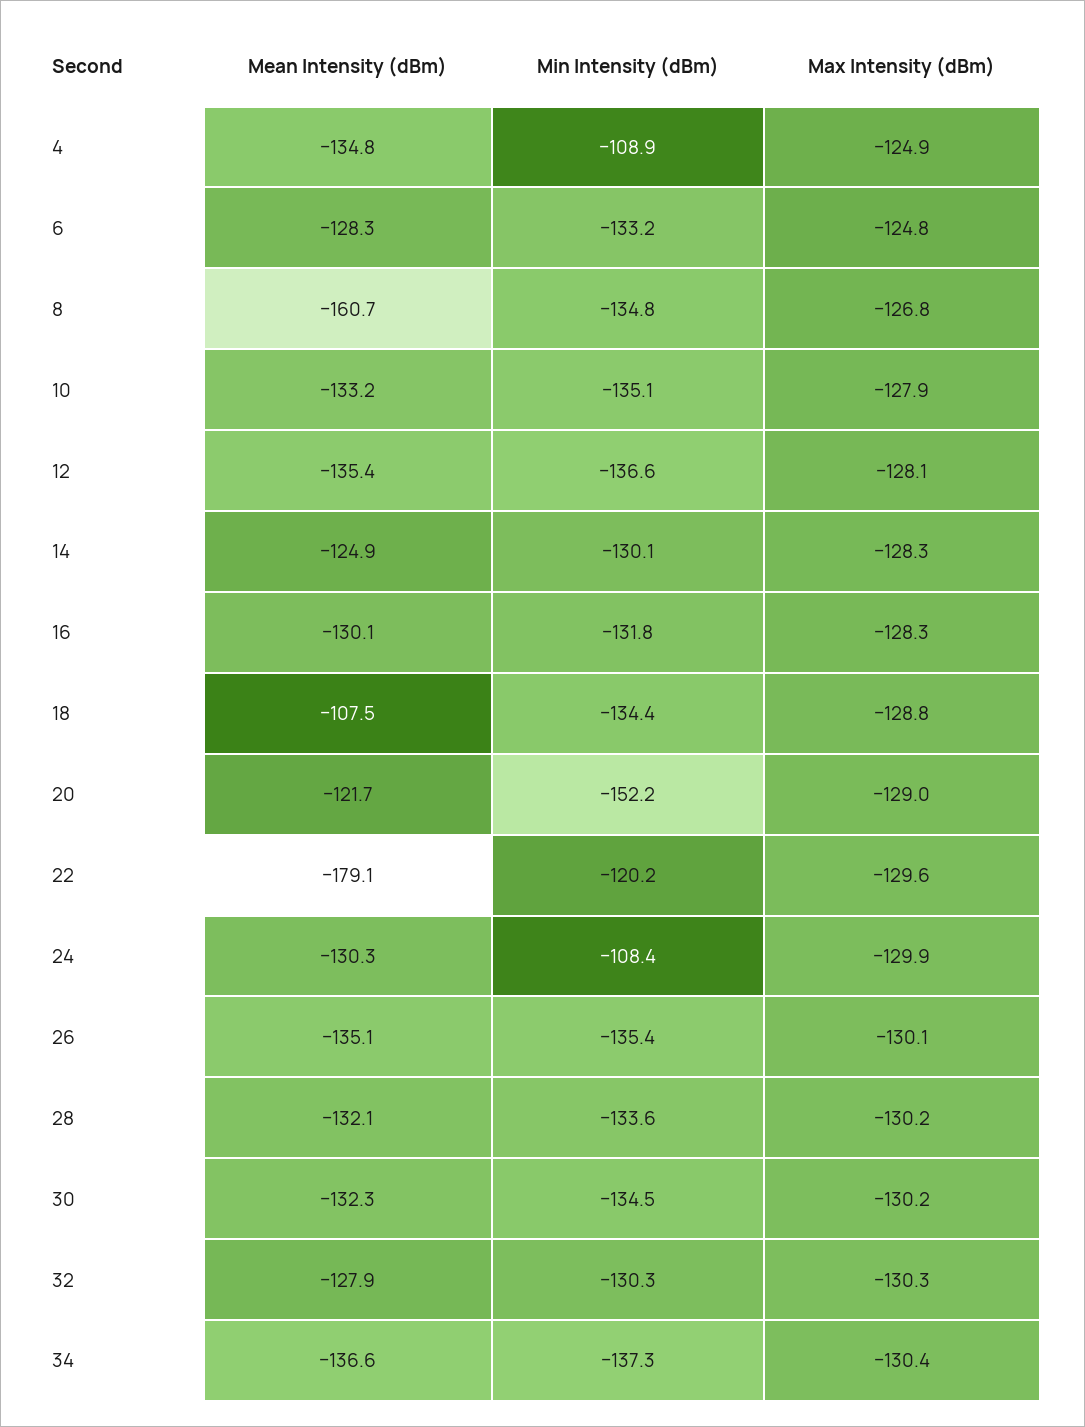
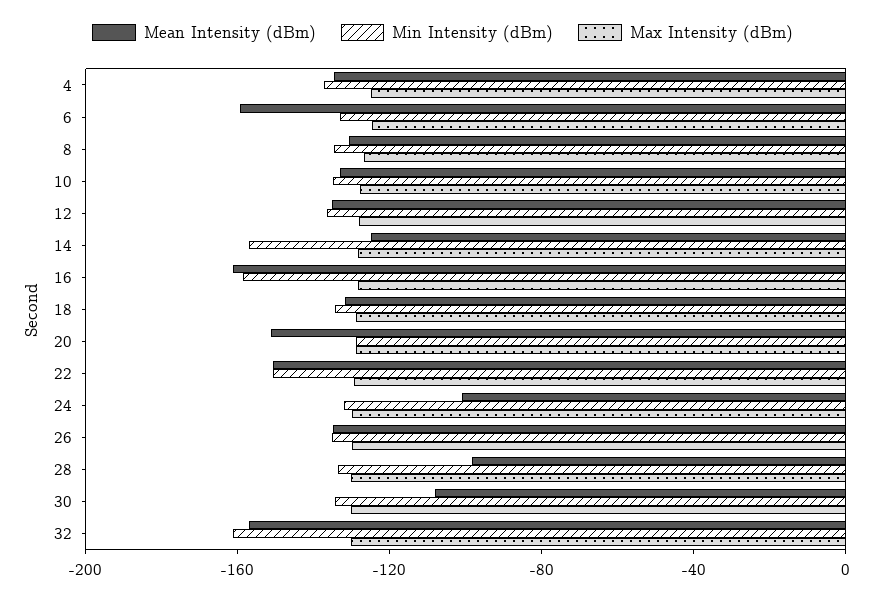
  {
    "Mean Intensity (dBm)": {
      "4": -134.8,
-     "6": -128.3,
+     "6": -160,
-     "8": -160.7,
+     "8": -130,
      "10": -133.2,
      "12": -135.4,
      "14": -124.9,
-     "16": -130.1,
+     "16": -160,
-     "18": -107.5,
+     "18": -130,
-     "20": -121.7,
+     "20": -150,
-     "22": -179.1,
+     "22": -150,
-     "24": -130.3,
+     "24": -100,
      "26": -135.1,
-     "28": -132.1,
+     "28": -100,
-     "30": -132.3,
+     "30": -110,
-     "32": -127.9,
+     "32": -160
-     "34": -136.6
    },
    "Min Intensity (dBm)": {
-     "4": -108.9,
+     "4": -140,
      "6": -133.2,
      "8": -134.8,
      "10": -135.1,
      "12": -136.6,
-     "14": -130.1,
+     "14": -160,
-     "16": -131.8,
+     "16": -160,
      "18": -134.4,
-     "20": -152.2,
+     "20": -130,
-     "22": -120.2,
+     "22": -150,
-     "24": -108.4,
+     "24": -130,
      "26": -135.4,
      "28": -133.6,
      "30": -134.5,
-     "32": -130.3,
+     "32": -160
-     "34": -137.3
    },
    "Max Intensity (dBm)": {
      "4": -124.9,
      "6": -124.8,
      "8": -126.8,
      "10": -127.9,
      "12": -128.1,
      "14": -128.3,
      "16": -128.3,
      "18": -128.8,
      "20": -129,
      "22": -129.6,
      "24": -129.9,
      "26": -130.1,
      "28": -130.2,
      "30": -130.2,
-     "32": -130.3,
+     "32": -130.3
-     "34": -130.4
    }
  }

